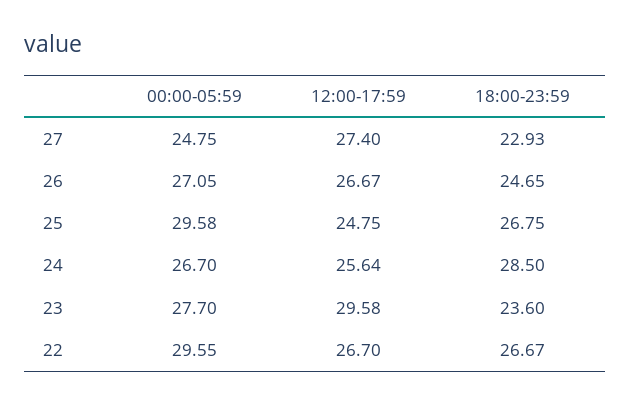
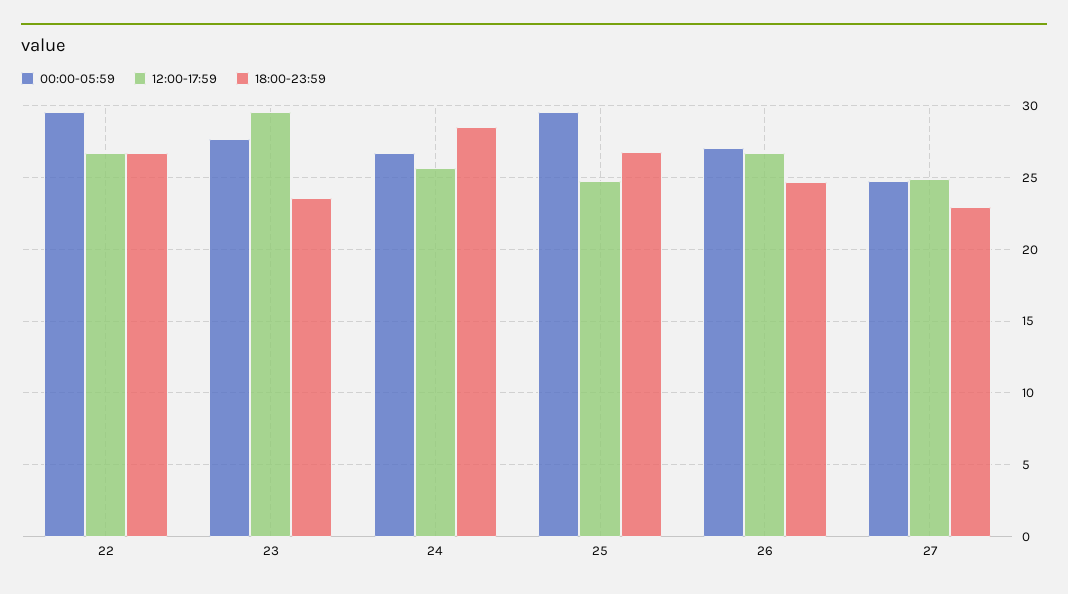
  {
    "00:00-05:59": {
      "27": 24.75,
      "26": 27.05,
      "25": 29.58,
      "24": 26.7,
      "23": 27.7,
      "22": 29.55
    },
    "12:00-17:59": {
-     "27": 27.4,
+     "27": 25,
      "26": 26.67,
      "25": 24.75,
      "24": 25.64,
      "23": 29.58,
      "22": 26.7
    },
    "18:00-23:59": {
      "27": 22.93,
      "26": 24.65,
      "25": 26.75,
      "24": 28.5,
      "23": 23.6,
      "22": 26.67
    }
  }

